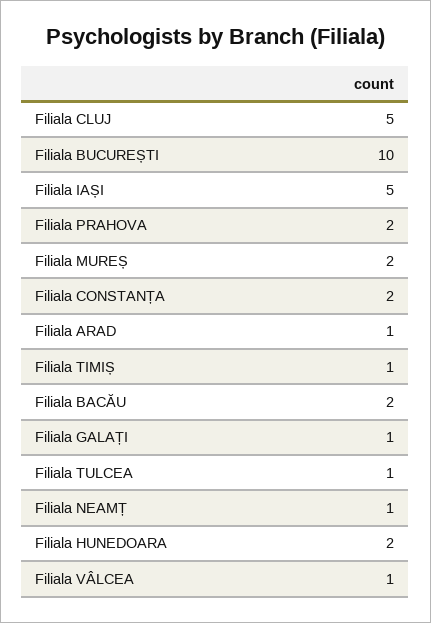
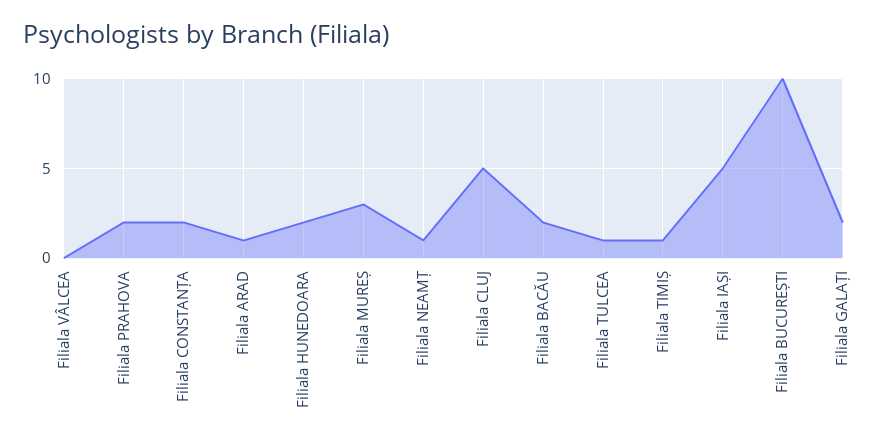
  {
    "Filiala CLUJ": 5,
    "Filiala BUCUREȘTI": 10,
    "Filiala IAȘI": 5,
    "Filiala PRAHOVA": 2,
-   "Filiala MUREȘ": 2,
+   "Filiala MUREȘ": 3,
    "Filiala CONSTANȚA": 2,
    "Filiala ARAD": 1,
    "Filiala TIMIȘ": 1,
    "Filiala BACĂU": 2,
-   "Filiala GALAȚI": 1,
+   "Filiala GALAȚI": 2,
    "Filiala TULCEA": 1,
    "Filiala NEAMȚ": 1,
    "Filiala HUNEDOARA": 2,
-   "Filiala VÂLCEA": 1
+   "Filiala VÂLCEA": 0
  }

